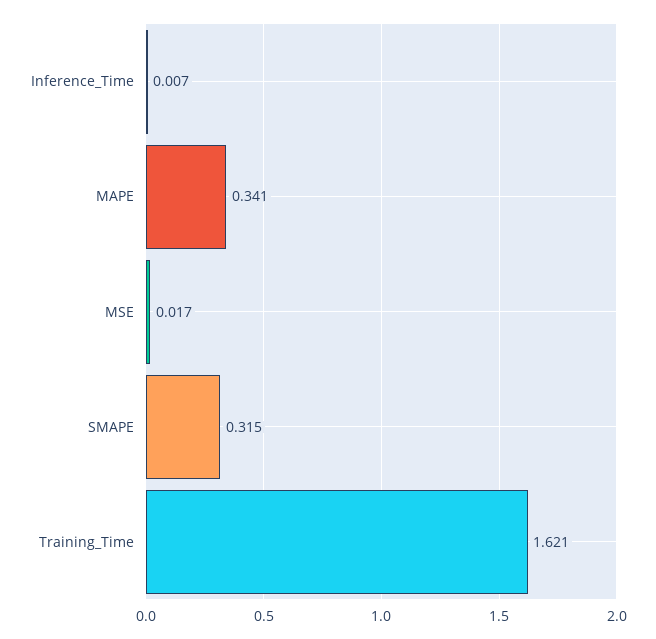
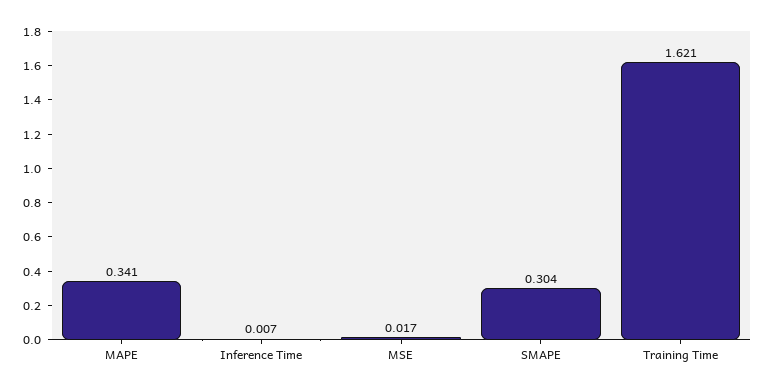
  {
    "Inference_Time": 0.007,
    "MAPE": 0.341,
    "MSE": 0.017,
-   "SMAPE": 0.315,
+   "SMAPE": 0.304,
    "Training_Time": 1.621
  }

